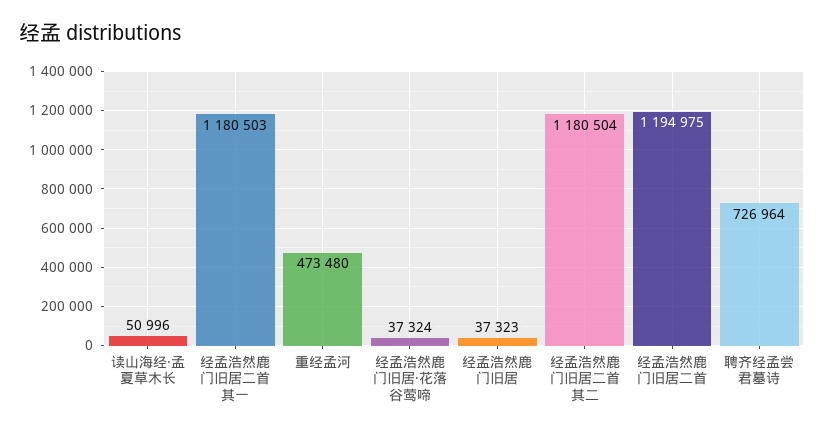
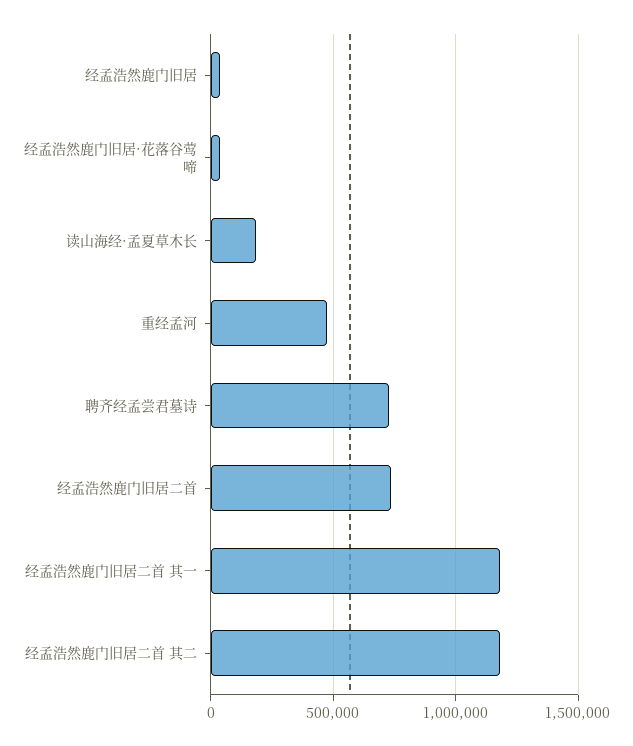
  {
-   "读山海经·孟夏草木长": 50996,
+   "读山海经·孟夏草木长": 200000,
    "经孟浩然鹿门旧居二首 其一": 1180503,
    "重经孟河": 473480,
    "经孟浩然鹿门旧居·花落谷莺啼": 37324,
    "经孟浩然鹿门旧居": 37323,
    "经孟浩然鹿门旧居二首 其二": 1180504,
-   "经孟浩然鹿门旧居二首": 1194975,
+   "经孟浩然鹿门旧居二首": 750000,
    "聘齐经孟尝君墓诗": 726964
  }

